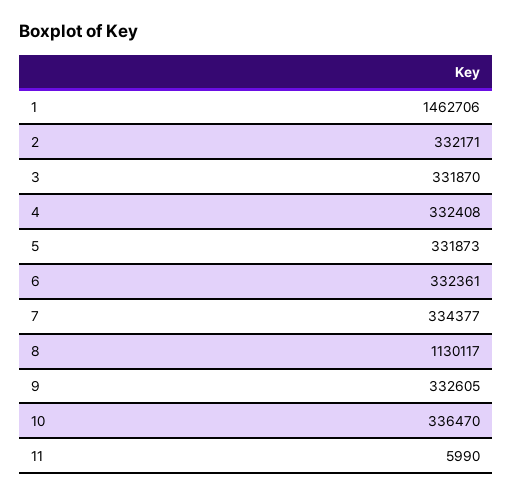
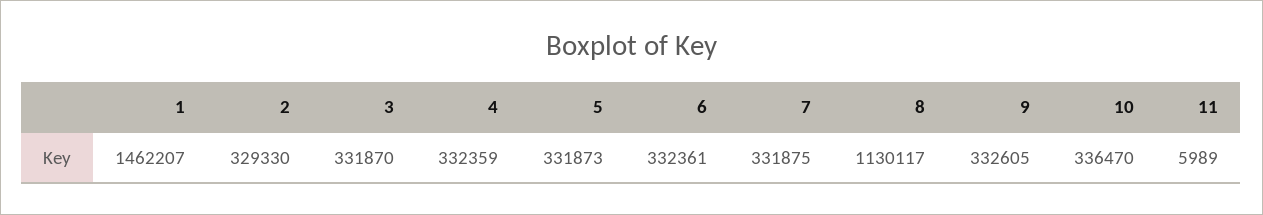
  {
-   "1": 1462706,
+   "1": 1462207,
-   "2": 332171,
+   "2": 329330,
    "3": 331870,
-   "4": 332408,
+   "4": 332359,
    "5": 331873,
    "6": 332361,
-   "7": 334377,
+   "7": 331875,
    "8": 1130117,
    "9": 332605,
    "10": 336470,
-   "11": 5990
+   "11": 5989
  }

